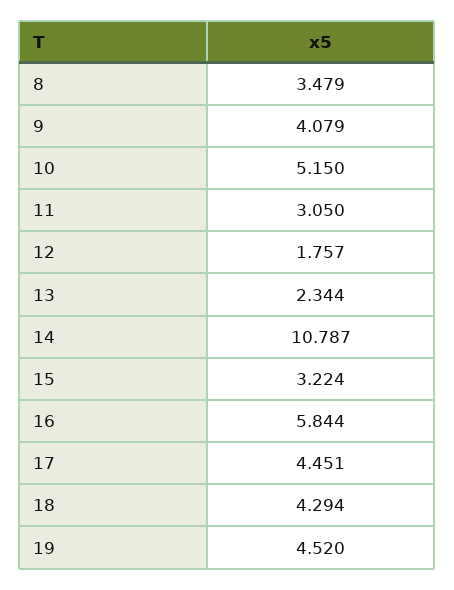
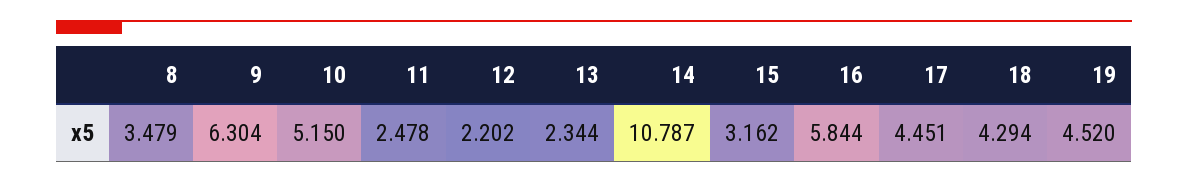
  {
    "8": 3.479,
-   "9": 4.079,
+   "9": 6.304,
    "10": 5.15,
-   "11": 3.05,
+   "11": 2.478,
-   "12": 1.757,
+   "12": 2.202,
    "13": 2.344,
    "14": 10.787,
-   "15": 3.224,
+   "15": 3.162,
    "16": 5.844,
    "17": 4.451,
    "18": 4.294,
    "19": 4.52
  }

